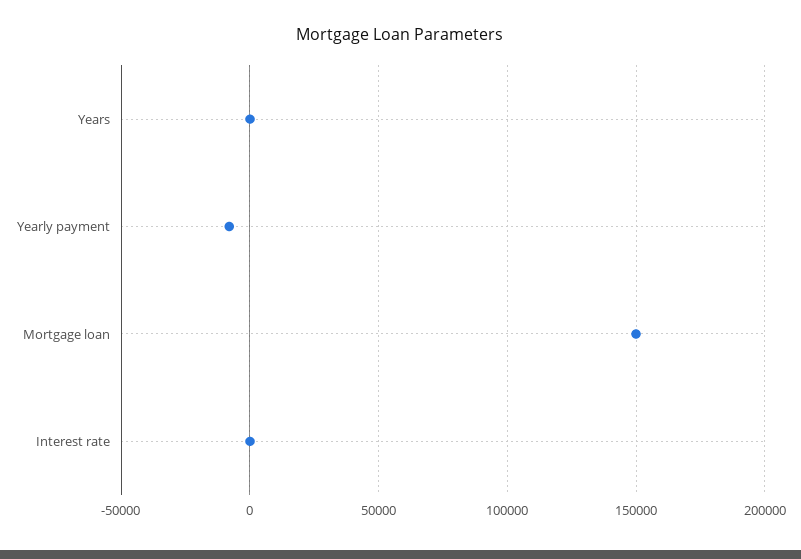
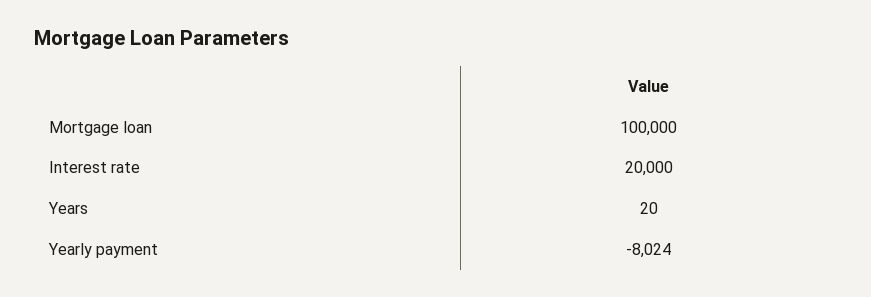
  {
    "Years": 20,
    "Yearly payment": -8024,
-   "Mortgage loan": 150000,
+   "Mortgage loan": 100000,
-   "Interest rate": 0
+   "Interest rate": 20000
  }

